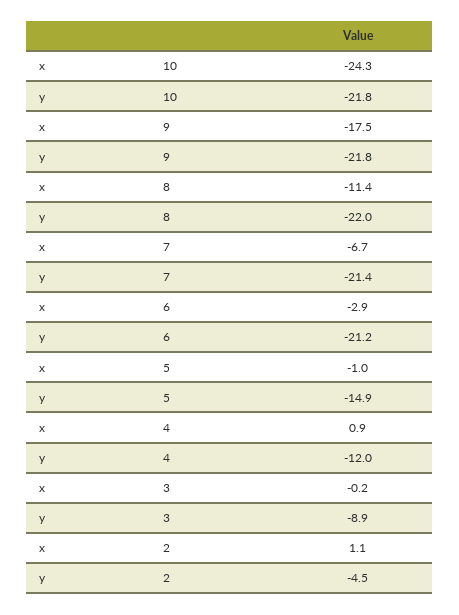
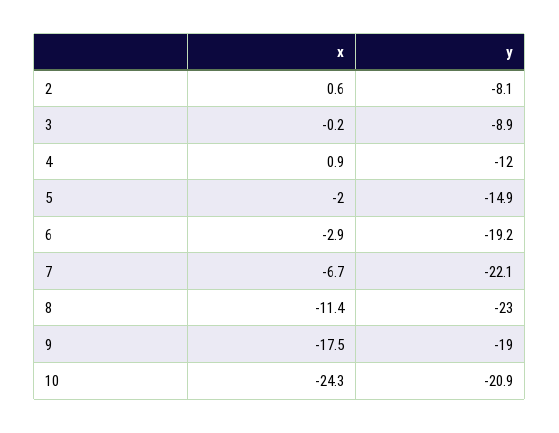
  {
    "x": {
      "10": -24.3,
      "9": -17.5,
      "8": -11.4,
      "7": -6.7,
      "6": -2.9,
-     "5": -1,
+     "5": -2,
      "4": 0.9,
      "3": -0.2,
-     "2": 1.1
+     "2": 0.6
    },
    "y": {
-     "10": -21.8,
+     "10": -20.9,
-     "9": -21.8,
+     "9": -19,
-     "8": -22,
+     "8": -23,
-     "7": -21.4,
+     "7": -22.1,
-     "6": -21.2,
+     "6": -19.2,
      "5": -14.9,
      "4": -12,
      "3": -8.9,
-     "2": -4.5
+     "2": -8.1
    }
  }

